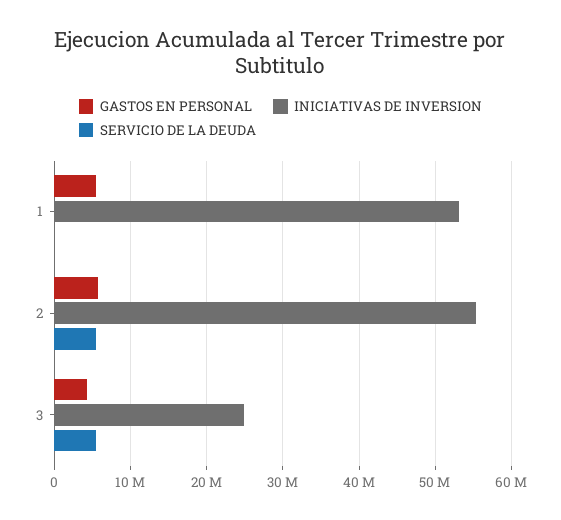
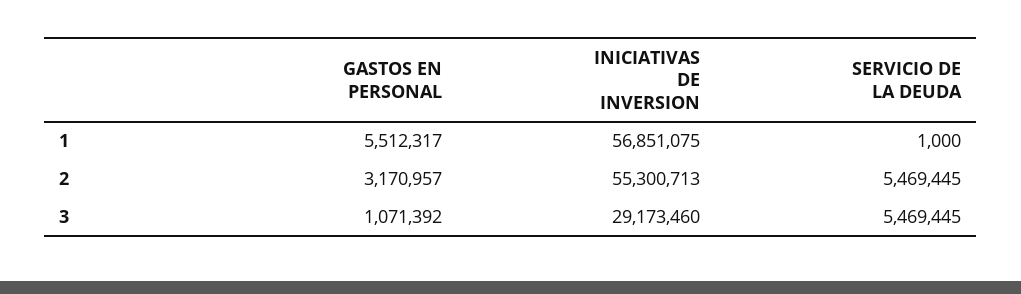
  {
    "GASTOS EN PERSONAL": {
      "1": 5512317,
-     "2": 6000000,
+     "2": 3170957,
-     "3": 4000000
+     "3": 1071392
    },
    "INICIATIVAS DE INVERSION": {
-     "1": 53000000,
+     "1": 56851075,
      "2": 55300713,
-     "3": 25000000
+     "3": 29173460
    },
    "SERVICIO DE LA DEUDA": {
      "1": 1000,
      "2": 5469445,
      "3": 5469445
    }
  }

